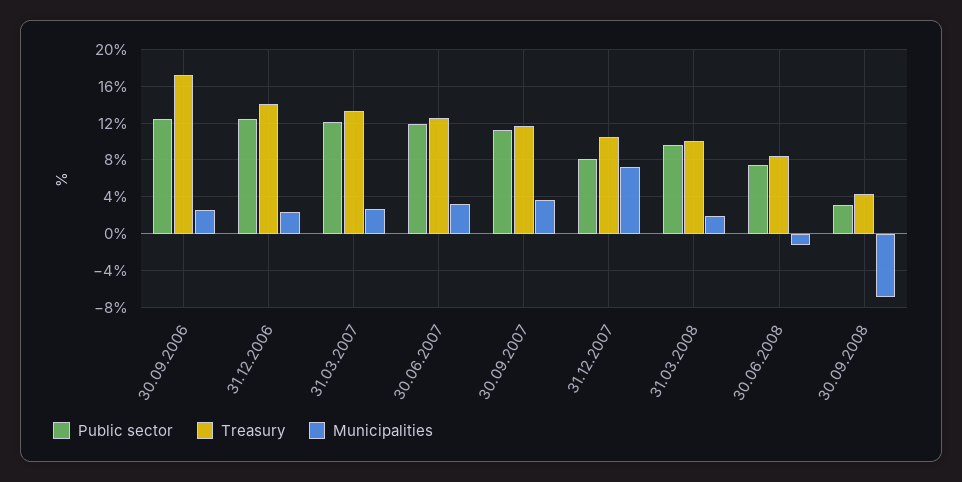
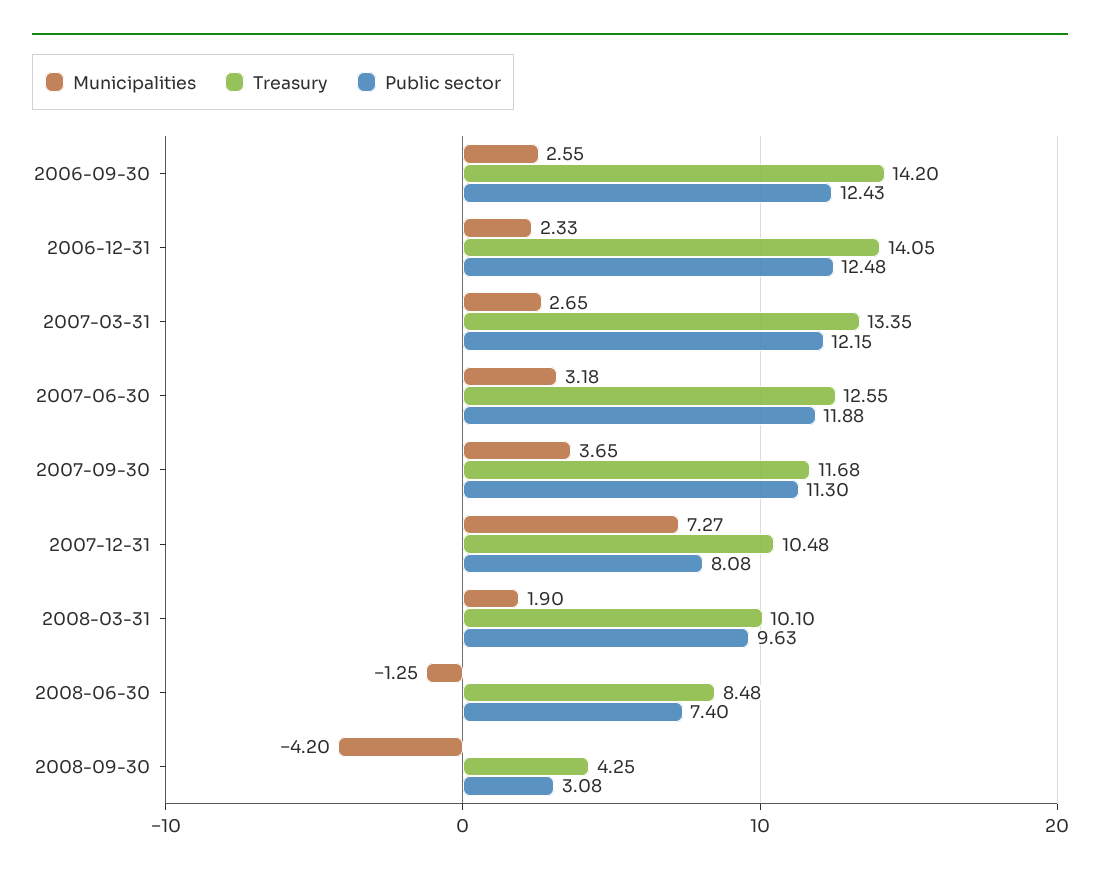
  {
    "Public sector": {
      "30.09.2006": 12.43,
      "31.12.2006": 12.48,
      "31.03.2007": 12.15,
      "30.06.2007": 11.88,
      "30.09.2007": 11.3,
      "31.12.2007": 8.08,
      "31.03.2008": 9.63,
      "30.06.2008": 7.4,
      "30.09.2008": 3.08
    },
    "Treasury": {
-     "30.09.2006": 17,
+     "30.09.2006": 14.2,
      "31.12.2006": 14.05,
      "31.03.2007": 13.35,
      "30.06.2007": 12.55,
      "30.09.2007": 11.68,
      "31.12.2007": 10.48,
      "31.03.2008": 10.1,
      "30.06.2008": 8.48,
      "30.09.2008": 4.25
    },
    "Municipalities": {
      "30.09.2006": 2.55,
      "31.12.2006": 2.33,
      "31.03.2007": 2.65,
      "30.06.2007": 3.18,
      "30.09.2007": 3.65,
      "31.12.2007": 7.27,
      "31.03.2008": 1.9,
      "30.06.2008": -1.25,
-     "30.09.2008": -7
+     "30.09.2008": -4.2
    }
  }

